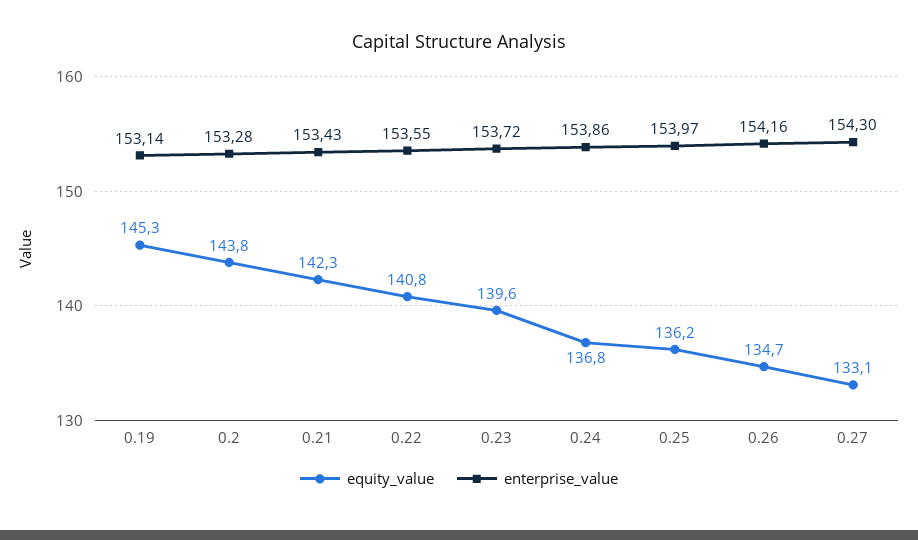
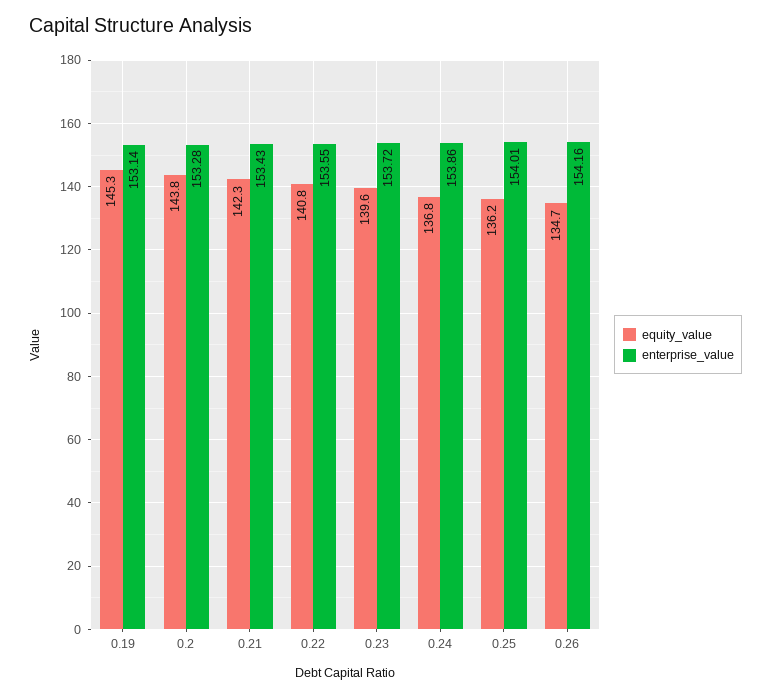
  {
    "equity_value": {
      "0.19": 145.3,
      "0.2": 143.8,
      "0.21": 142.3,
      "0.22": 140.8,
      "0.23": 139.6,
      "0.24": 136.8,
      "0.25": 136.2,
-     "0.26": 134.7,
+     "0.26": 134.7
-     "0.27": 133.1
    },
    "enterprise_value": {
      "0.19": 153.14,
      "0.2": 153.28,
      "0.21": 153.43,
      "0.22": 153.55,
      "0.23": 153.72,
      "0.24": 153.86,
-     "0.25": 153.97,
+     "0.25": 154.01,
-     "0.26": 154.16,
+     "0.26": 154.16
-     "0.27": 154.3
    }
  }

